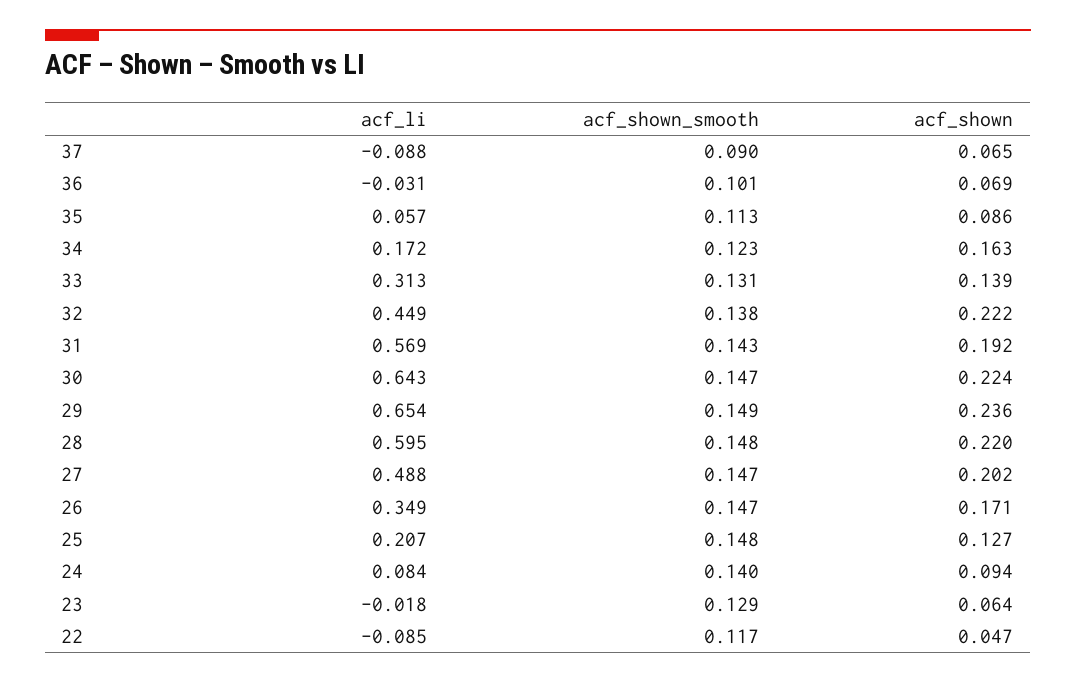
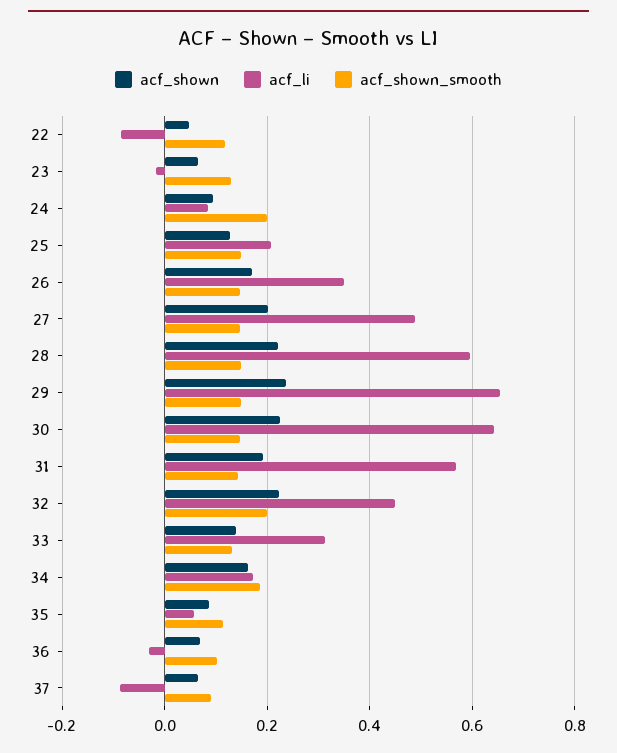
  {
    "acf_li": {
      "37": -0.088,
      "36": -0.031,
      "35": 0.057,
      "34": 0.172,
      "33": 0.313,
      "32": 0.449,
      "31": 0.569,
      "30": 0.643,
      "29": 0.654,
      "28": 0.595,
      "27": 0.488,
      "26": 0.349,
      "25": 0.207,
      "24": 0.084,
      "23": -0.018,
      "22": -0.085
    },
    "acf_shown_smooth": {
      "37": 0.09,
      "36": 0.101,
      "35": 0.113,
-     "34": 0.123,
+     "34": 0.18,
      "33": 0.131,
-     "32": 0.138,
+     "32": 0.2,
      "31": 0.143,
      "30": 0.147,
      "29": 0.149,
      "28": 0.148,
      "27": 0.147,
      "26": 0.147,
      "25": 0.148,
-     "24": 0.14,
+     "24": 0.2,
      "23": 0.129,
      "22": 0.117
    },
    "acf_shown": {
      "37": 0.065,
      "36": 0.069,
      "35": 0.086,
      "34": 0.163,
      "33": 0.139,
      "32": 0.222,
      "31": 0.192,
      "30": 0.224,
      "29": 0.236,
      "28": 0.22,
      "27": 0.202,
      "26": 0.171,
      "25": 0.127,
      "24": 0.094,
      "23": 0.064,
      "22": 0.047
    }
  }

